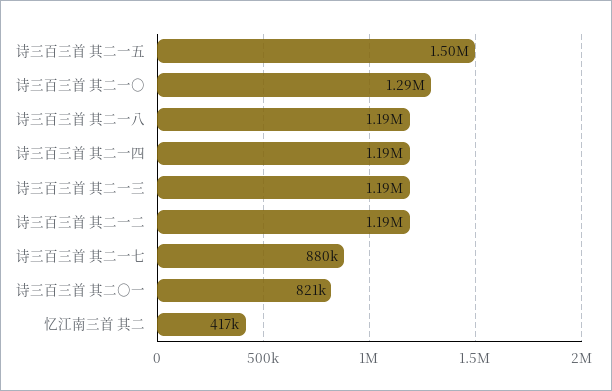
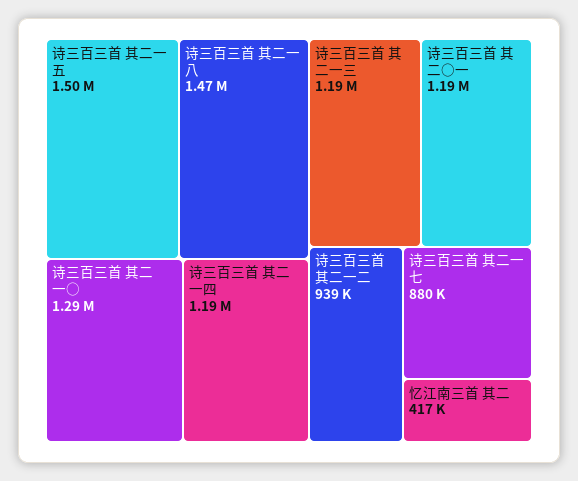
  {
    "诗三百三首 其二一五": 1500000,
    "诗三百三首 其二一○": 1290000,
-   "诗三百三首 其二一八": 1190000,
+   "诗三百三首 其二一八": 1470000,
    "诗三百三首 其二一四": 1190000,
    "诗三百三首 其二一三": 1190000,
-   "诗三百三首 其二一二": 1190000,
+   "诗三百三首 其二一二": 939000,
    "诗三百三首 其二一七": 880000,
-   "诗三百三首 其二○一": 821000,
+   "诗三百三首 其二○一": 1190000,
    "忆江南三首 其二": 417000
  }

